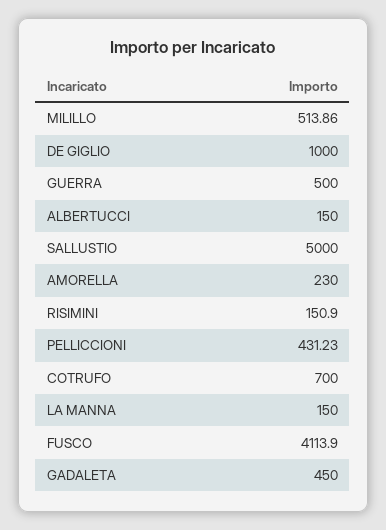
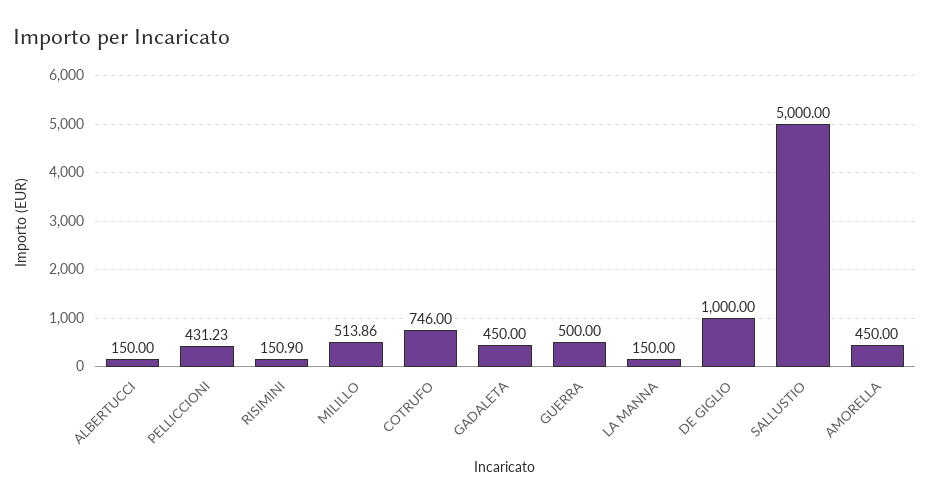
  {
    "MILILLO": 513.86,
    "DE GIGLIO": 1000,
    "GUERRA": 500,
    "ALBERTUCCI": 150,
    "SALLUSTIO": 5000,
-   "AMORELLA": 230,
+   "AMORELLA": 450,
    "RISIMINI": 150.9,
    "PELLICCIONI": 431.23,
-   "COTRUFO": 700,
+   "COTRUFO": 746,
    "LA MANNA": 150,
-   "FUSCO": 4113.9,
    "GADALETA": 450
  }

